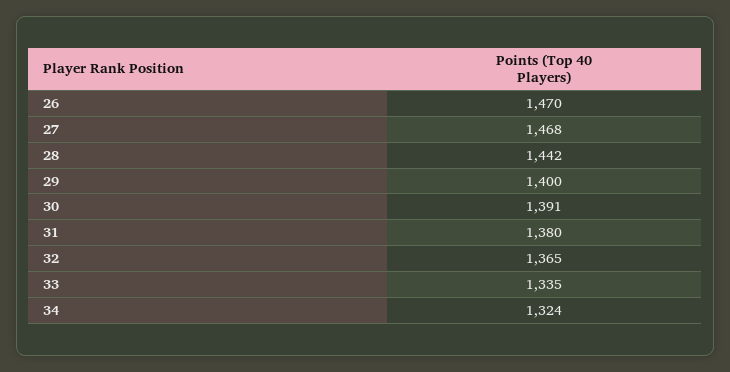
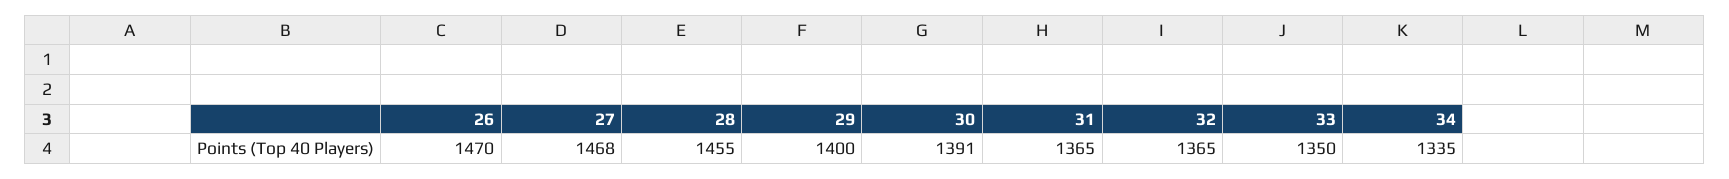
  {
    "26": 1470,
    "27": 1468,
-   "28": 1442,
+   "28": 1455,
    "29": 1400,
    "30": 1391,
-   "31": 1380,
+   "31": 1365,
    "32": 1365,
-   "33": 1335,
+   "33": 1350,
-   "34": 1324
+   "34": 1335
  }

